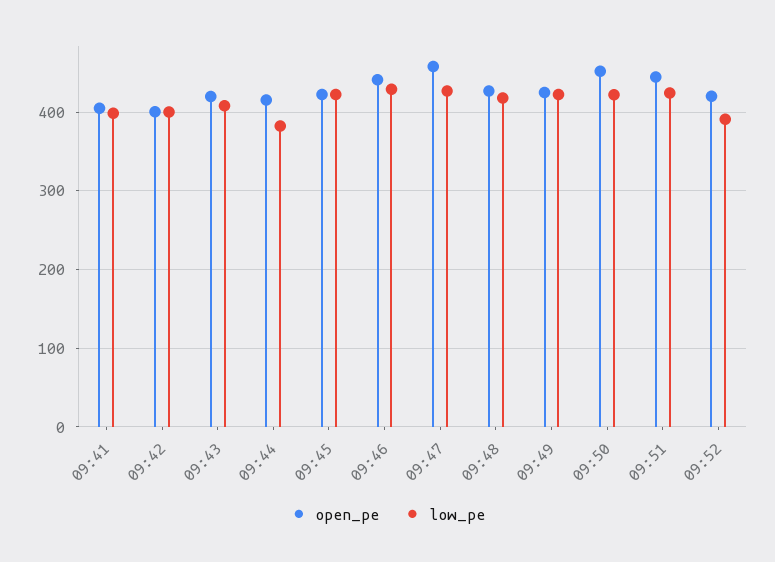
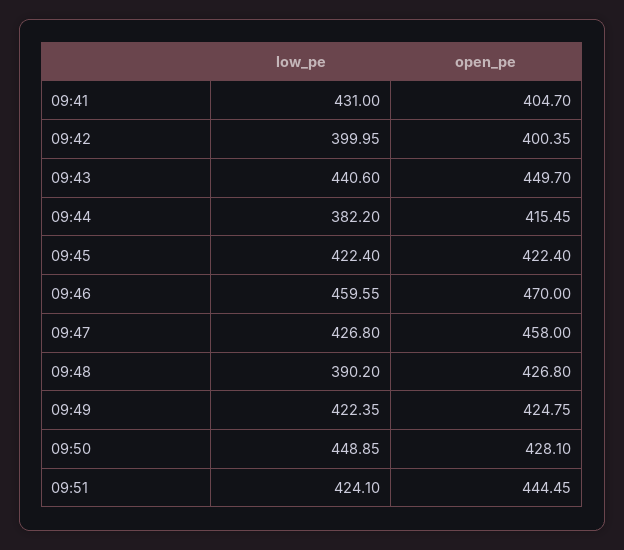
  {
    "open_pe": {
      "09:41": 404.7,
      "09:42": 400.35,
-     "09:43": 420,
+     "09:43": 449.7,
      "09:44": 415.45,
      "09:45": 422.4,
-     "09:46": 440,
+     "09:46": 470,
      "09:47": 458,
      "09:48": 426.8,
      "09:49": 424.75,
-     "09:50": 450,
+     "09:50": 428.1,
-     "09:51": 444.45,
+     "09:51": 444.45
-     "09:52": 420
    },
    "low_pe": {
-     "09:41": 400,
+     "09:41": 431,
      "09:42": 399.95,
-     "09:43": 410,
+     "09:43": 440.6,
      "09:44": 382.2,
      "09:45": 422.4,
-     "09:46": 430,
+     "09:46": 459.55,
      "09:47": 426.8,
-     "09:48": 420,
+     "09:48": 390.2,
      "09:49": 422.35,
-     "09:50": 420,
+     "09:50": 448.85,
-     "09:51": 424.1,
+     "09:51": 424.1
-     "09:52": 390
    }
  }

